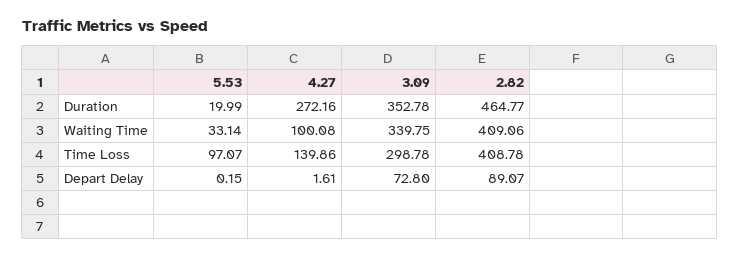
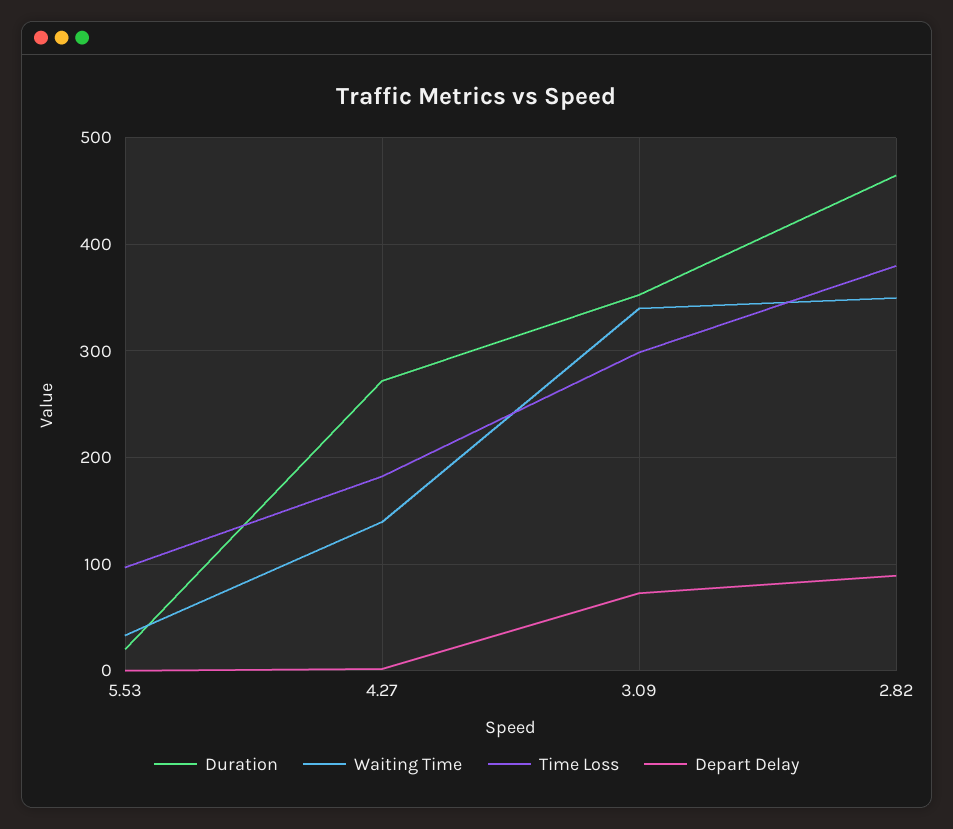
  {
    "Duration": {
      "5.53": 19.99,
      "4.27": 272.16,
      "3.09": 352.78,
      "2.82": 464.77
    },
    "Waiting Time": {
      "5.53": 33.14,
-     "4.27": 100.08,
+     "4.27": 140,
      "3.09": 339.75,
-     "2.82": 409.06
+     "2.82": 350
    },
    "Time Loss": {
      "5.53": 97.07,
-     "4.27": 139.86,
+     "4.27": 180,
      "3.09": 298.78,
-     "2.82": 408.78
+     "2.82": 380
    },
    "Depart Delay": {
      "5.53": 0.15,
      "4.27": 1.61,
      "3.09": 72.8,
      "2.82": 89.07
    }
  }

